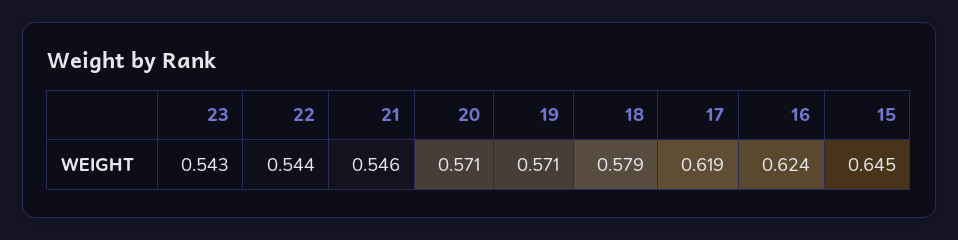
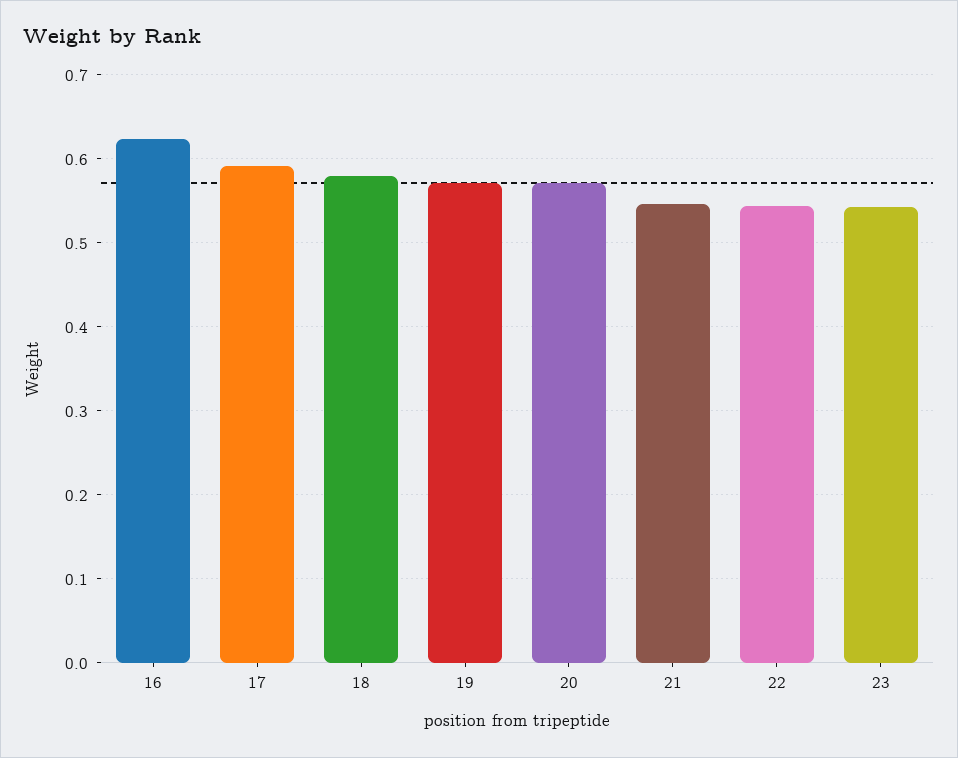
  {
    "23": 0.543,
    "22": 0.544,
    "21": 0.546,
    "20": 0.571,
    "19": 0.571,
    "18": 0.579,
-   "17": 0.619,
+   "17": 0.59,
-   "16": 0.624,
+   "16": 0.624
-   "15": 0.645
  }

